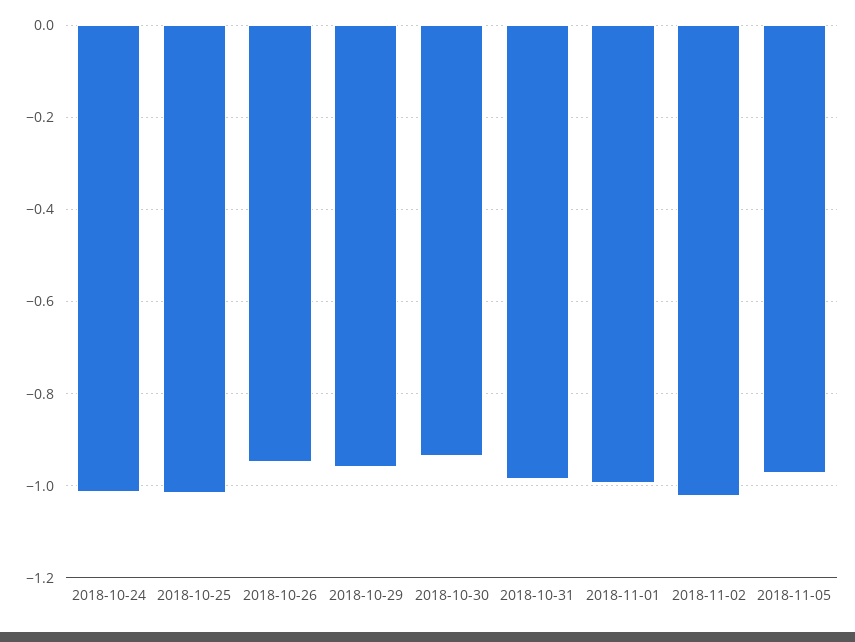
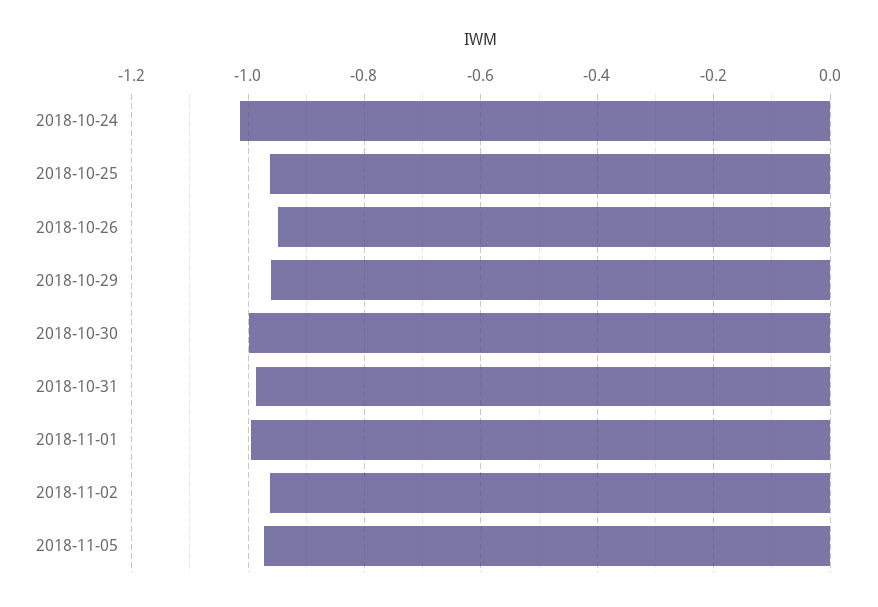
  {
    "2018-10-24": -1.02,
-   "2018-10-25": -1.02,
+   "2018-10-25": -0.96,
    "2018-10-26": -0.94,
    "2018-10-29": -0.96,
-   "2018-10-30": -0.94,
+   "2018-10-30": -1,
    "2018-10-31": -0.98,
    "2018-11-01": -1,
-   "2018-11-02": -1.02,
+   "2018-11-02": -0.96,
    "2018-11-05": -0.98
  }

